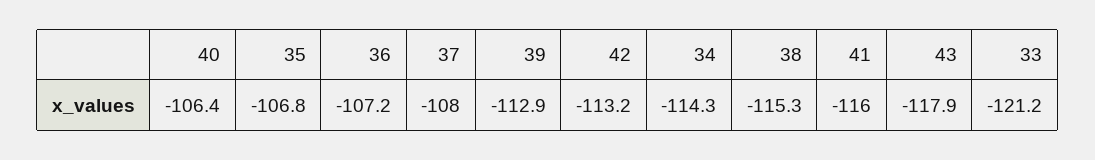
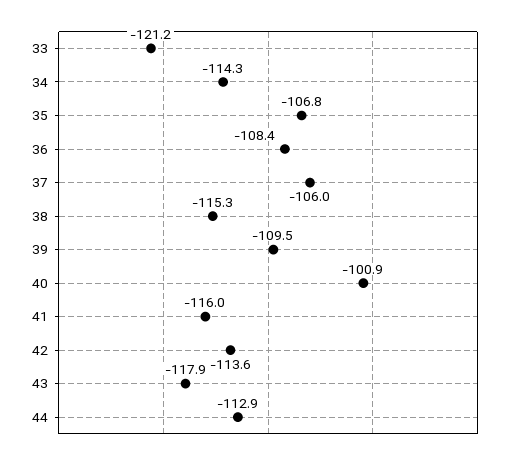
  {
-   "40": -106.4,
+   "40": -100.9,
    "35": -106.8,
-   "36": -107.2,
+   "36": -108.4,
-   "37": -108,
+   "37": -106,
-   "39": -112.9,
+   "39": -109.5,
-   "42": -113.2,
+   "42": -113.6,
    "34": -114.3,
    "38": -115.3,
    "41": -116,
    "43": -117.9,
-   "33": -121.2
+   "33": -121.2,
+   "44": -112.9
  }

